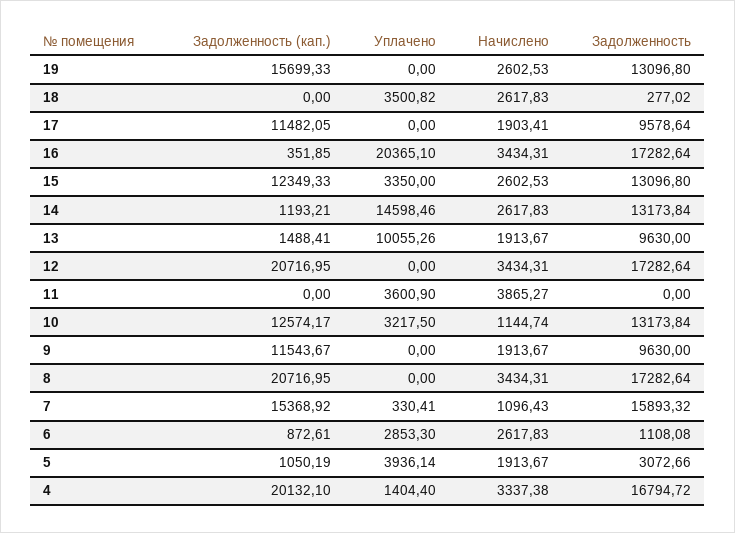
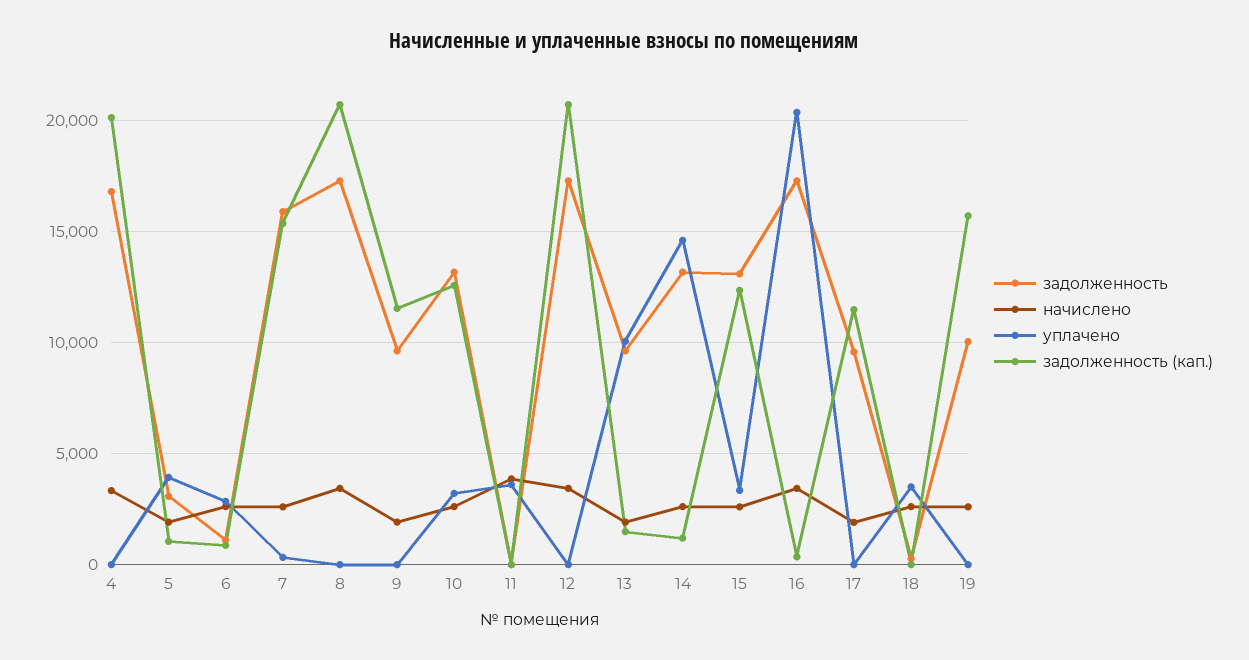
  {
    "Задолженность (кап.)": {
      "19": 15699.33,
      "18": 0,
      "17": 11482.05,
      "16": 351.85,
      "15": 12349.33,
      "14": 1193.21,
      "13": 1488.41,
      "12": 20716.95,
      "11": 0,
      "10": 12574.17,
      "9": 11543.67,
      "8": 20716.95,
      "7": 15368.92,
      "6": 872.61,
      "5": 1050.19,
      "4": 20132.1
    },
    "Уплачено": {
      "19": 0,
      "18": 3500.82,
      "17": 0,
      "16": 20365.1,
      "15": 3350,
      "14": 14598.46,
      "13": 10055.26,
      "12": 0,
      "11": 3600.9,
      "10": 3217.5,
      "9": 0,
      "8": 0,
      "7": 330.41,
      "6": 2853.3,
      "5": 3936.14,
-     "4": 1404.4
+     "4": 0
    },
    "Начислено": {
      "19": 2602.53,
      "18": 2617.83,
      "17": 1903.41,
      "16": 3434.31,
      "15": 2602.53,
      "14": 2617.83,
      "13": 1913.67,
      "12": 3434.31,
      "11": 3865.27,
-     "10": 1144.74,
+     "10": 2500,
      "9": 1913.67,
      "8": 3434.31,
-     "7": 1096.43,
+     "7": 2500,
      "6": 2617.83,
      "5": 1913.67,
      "4": 3337.38
    },
    "Задолженность": {
-     "19": 13096.8,
+     "19": 10000,
      "18": 277.02,
      "17": 9578.64,
      "16": 17282.64,
      "15": 13096.8,
      "14": 13173.84,
      "13": 9630,
      "12": 17282.64,
      "11": 0,
      "10": 13173.84,
      "9": 9630,
      "8": 17282.64,
      "7": 15893.32,
      "6": 1108.08,
      "5": 3072.66,
      "4": 16794.72
    }
  }

